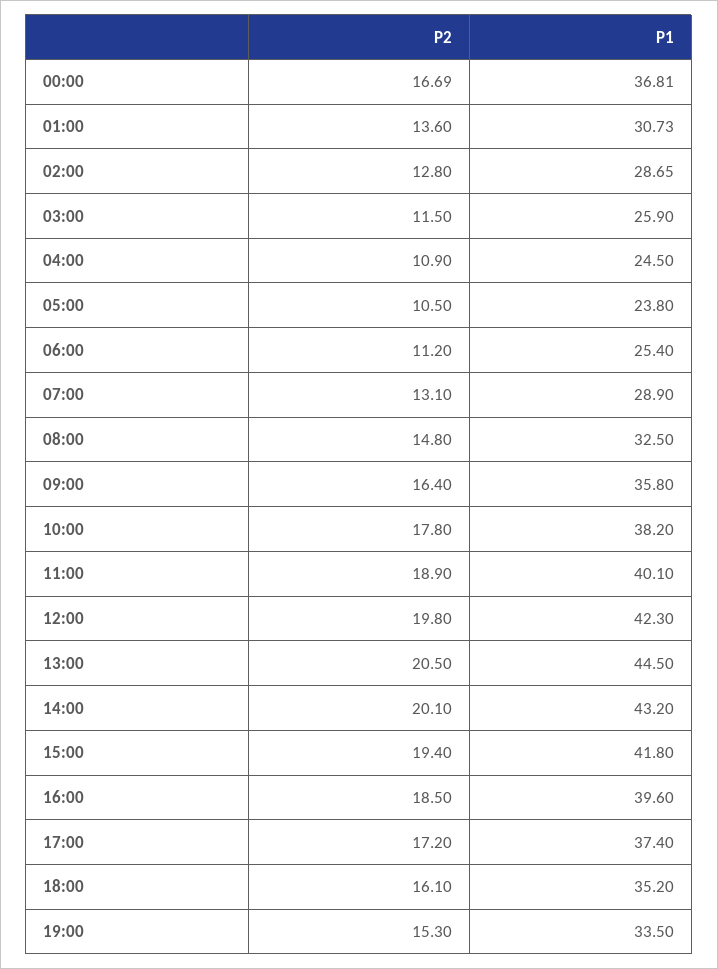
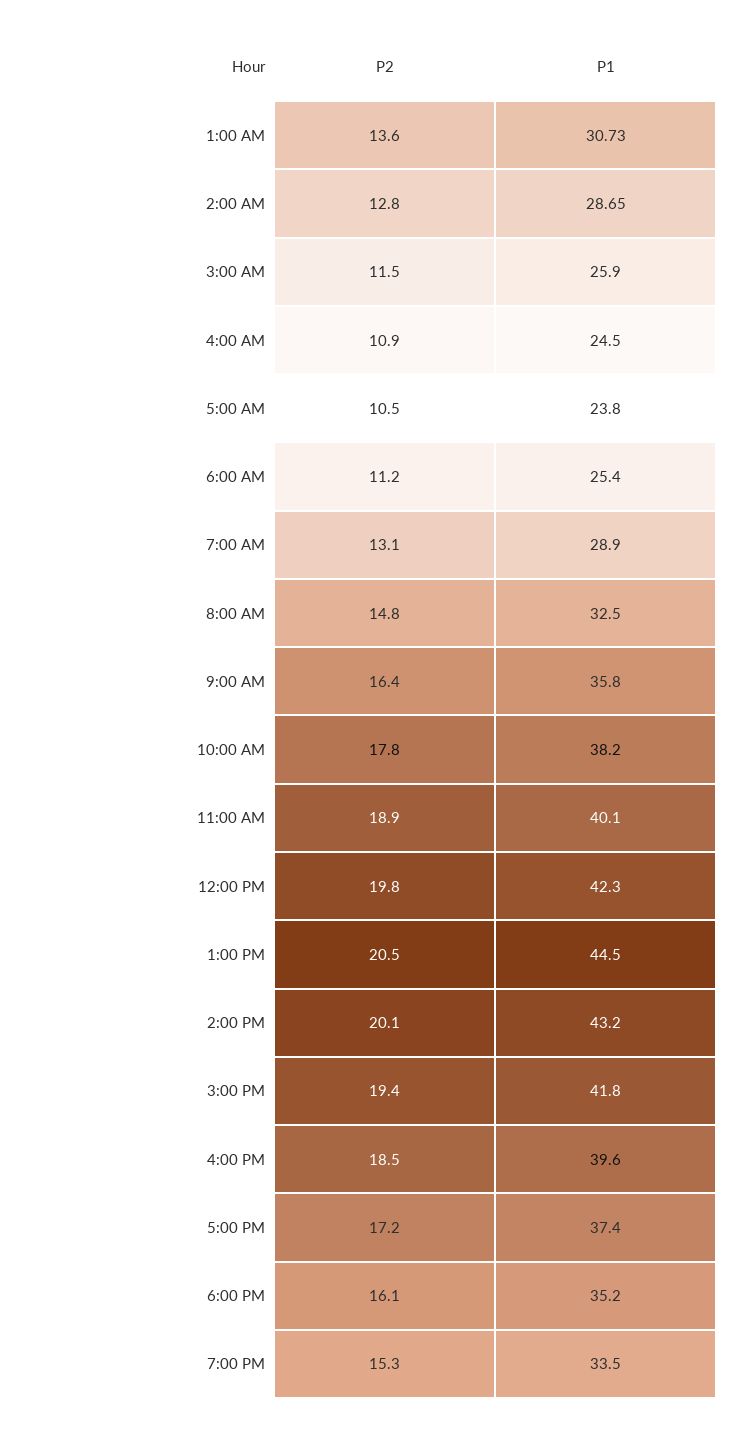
  {
    "P2": {
-     "00:00": 16.69,
      "01:00": 13.6,
      "02:00": 12.8,
      "03:00": 11.5,
      "04:00": 10.9,
      "05:00": 10.5,
      "06:00": 11.2,
      "07:00": 13.1,
      "08:00": 14.8,
      "09:00": 16.4,
      "10:00": 17.8,
      "11:00": 18.9,
      "12:00": 19.8,
      "13:00": 20.5,
      "14:00": 20.1,
      "15:00": 19.4,
      "16:00": 18.5,
      "17:00": 17.2,
      "18:00": 16.1,
      "19:00": 15.3
    },
    "P1": {
-     "00:00": 36.81,
      "01:00": 30.73,
      "02:00": 28.65,
      "03:00": 25.9,
      "04:00": 24.5,
      "05:00": 23.8,
      "06:00": 25.4,
      "07:00": 28.9,
      "08:00": 32.5,
      "09:00": 35.8,
      "10:00": 38.2,
      "11:00": 40.1,
      "12:00": 42.3,
      "13:00": 44.5,
      "14:00": 43.2,
      "15:00": 41.8,
      "16:00": 39.6,
      "17:00": 37.4,
      "18:00": 35.2,
      "19:00": 33.5
    }
  }

